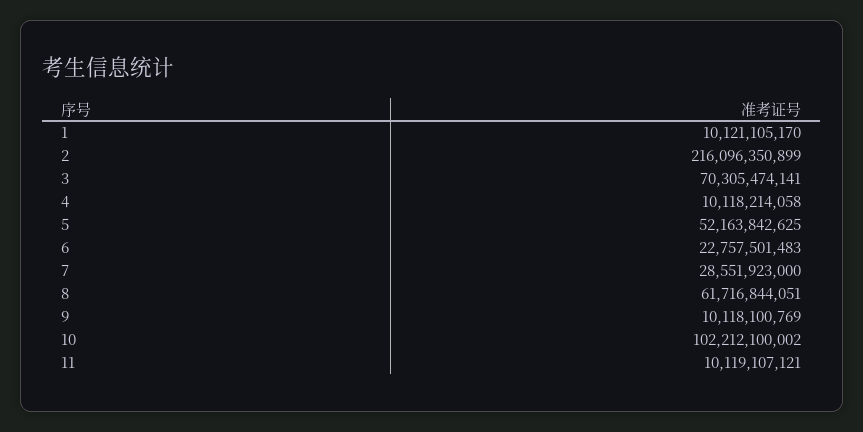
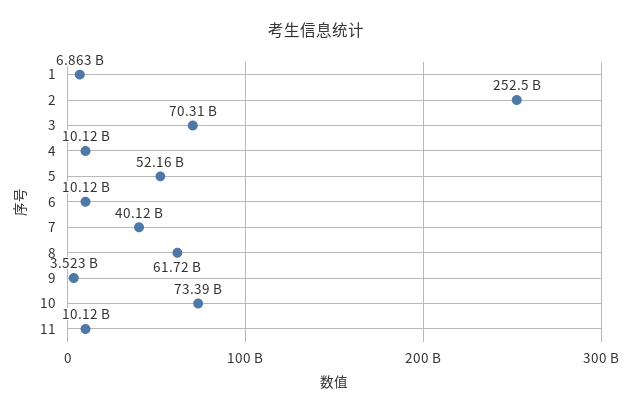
  {
-   "1": 10121105170,
+   "1": 6863000000,
-   "2": 216096350899,
+   "2": 252500000000,
    "3": 70305474141,
    "4": 10118214058,
    "5": 52163842625,
-   "6": 22757501483,
+   "6": 10120000000,
-   "7": 28551923000,
+   "7": 40120000000,
    "8": 61716844051,
-   "9": 10118100769,
+   "9": 3523000000,
-   "10": 102212100002,
+   "10": 73390000000,
    "11": 10119107121
  }

